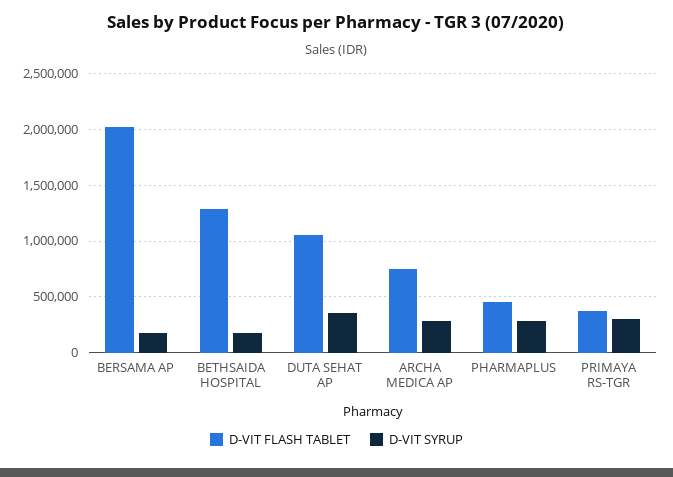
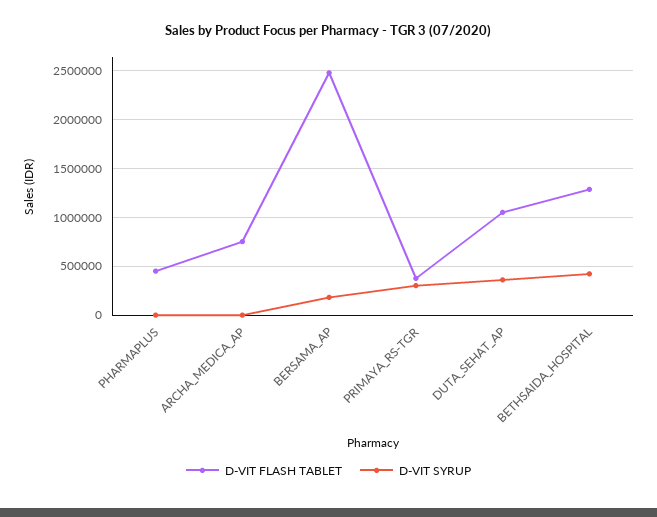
  {
    "D-VIT FLASH TABLET": {
-     "BERSAMA AP": 2000000,
+     "BERSAMA AP": 2500000,
      "BETHSAIDA HOSPITAL": 1300000,
      "DUTA SEHAT AP": 1100000,
      "ARCHA MEDICA AP": 800000,
      "PHARMAPLUS": 500000,
      "PRIMAYA RS-TGR": 400000
    },
    "D-VIT SYRUP": {
      "BERSAMA AP": 200000,
-     "BETHSAIDA HOSPITAL": 200000,
+     "BETHSAIDA HOSPITAL": 400000,
      "DUTA SEHAT AP": 400000,
-     "ARCHA MEDICA AP": 300000,
+     "ARCHA MEDICA AP": 0,
-     "PHARMAPLUS": 300000,
+     "PHARMAPLUS": 0,
      "PRIMAYA RS-TGR": 300000
    }
  }

